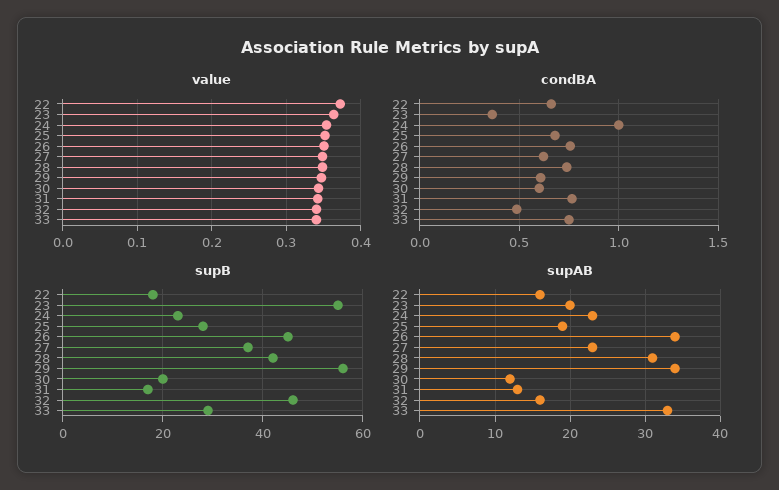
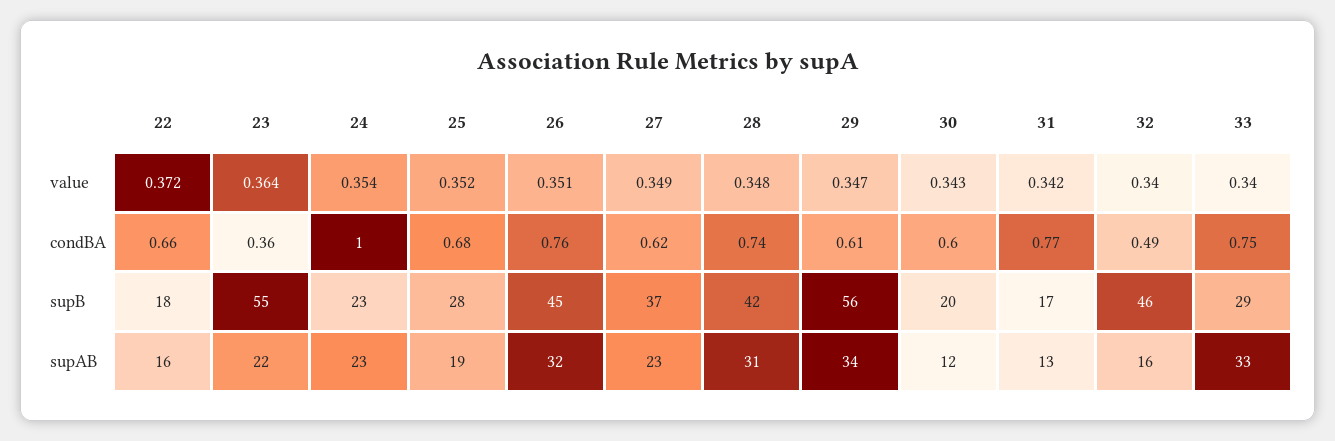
  {
    "value": {
      "22": 0.372,
      "23": 0.364,
      "24": 0.354,
      "25": 0.352,
      "26": 0.351,
      "27": 0.349,
      "28": 0.348,
      "29": 0.347,
      "30": 0.343,
      "31": 0.342,
      "32": 0.34,
      "33": 0.34
    },
    "condBA": {
      "22": 0.66,
      "23": 0.36,
      "24": 1,
      "25": 0.68,
      "26": 0.76,
      "27": 0.62,
      "28": 0.74,
      "29": 0.61,
      "30": 0.6,
      "31": 0.77,
      "32": 0.49,
      "33": 0.75
    },
    "supB": {
      "22": 18,
      "23": 55,
      "24": 23,
      "25": 28,
      "26": 45,
      "27": 37,
      "28": 42,
      "29": 56,
      "30": 20,
      "31": 17,
      "32": 46,
      "33": 29
    },
    "supAB": {
      "22": 16,
-     "23": 20,
+     "23": 22,
      "24": 23,
      "25": 19,
-     "26": 34,
+     "26": 32,
      "27": 23,
      "28": 31,
      "29": 34,
      "30": 12,
      "31": 13,
      "32": 16,
      "33": 33
    }
  }

